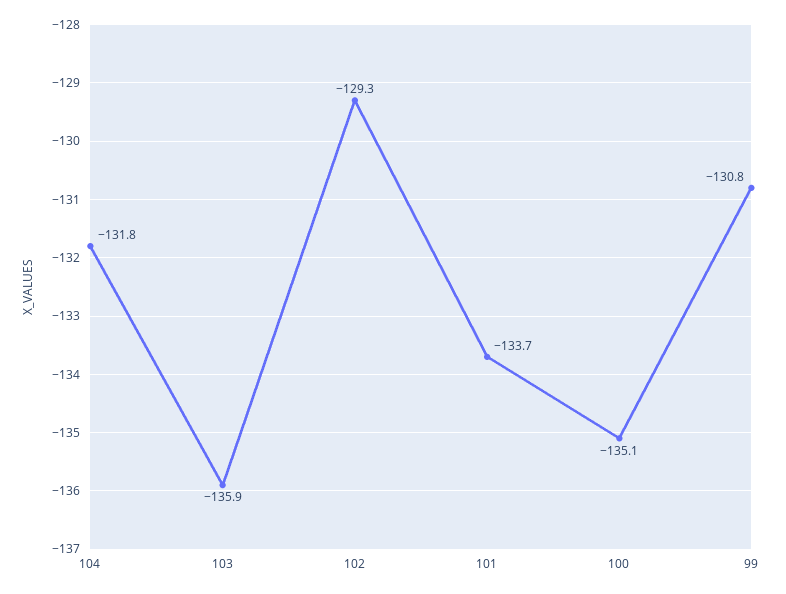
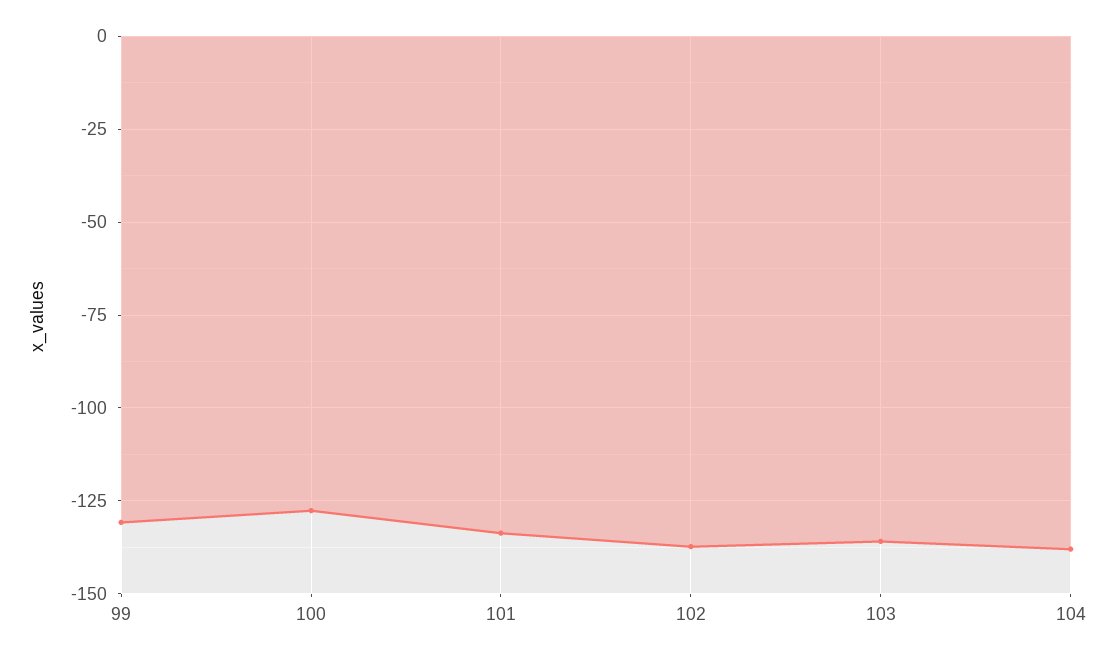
  {
-   "104": -131.8,
+   "104": -137.5,
    "103": -135.9,
-   "102": -129.3,
+   "102": -137.5,
    "101": -133.7,
-   "100": -135.1,
+   "100": -127.5,
    "99": -130.8
  }

